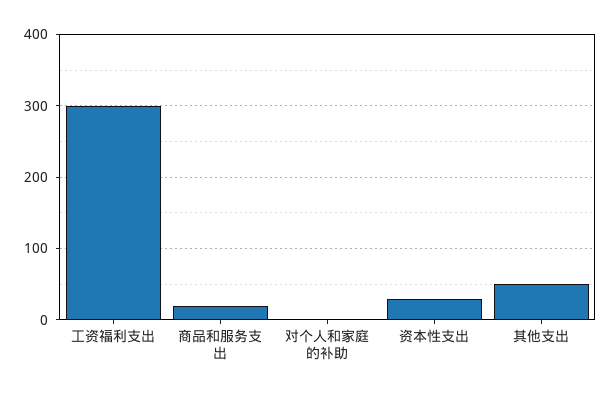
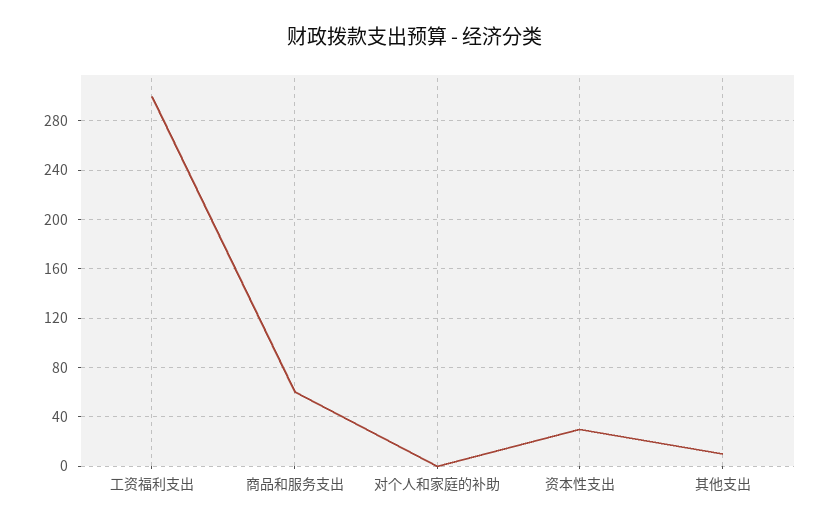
  {
    "工资福利支出": 300,
-   "商品和服务支出": 20,
+   "商品和服务支出": 60,
    "对个人和家庭的补助": 0,
    "资本性支出": 30,
-   "其他支出": 50
+   "其他支出": 10
  }

